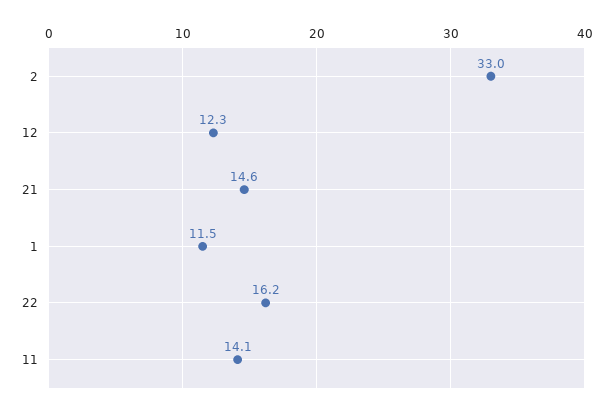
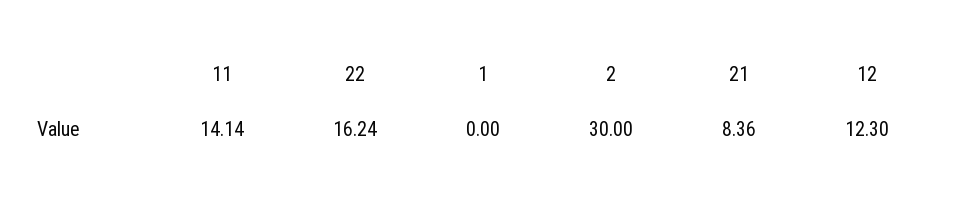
  {
-   "2": 33,
+   "2": 30,
    "12": 12.3,
-   "21": 14.6,
+   "21": 8.36,
-   "1": 11.5,
+   "1": 0,
    "22": 16.24,
    "11": 14.14
  }

